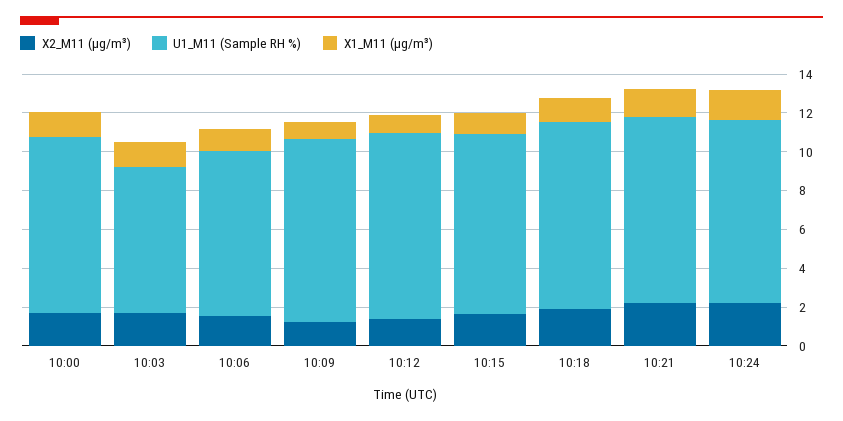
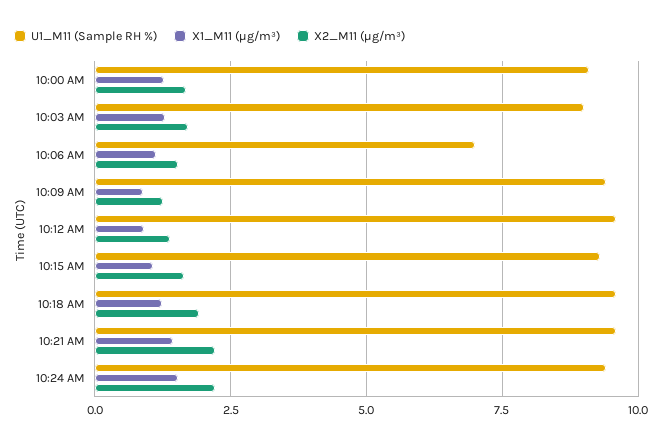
  {
    "X2_M11 (μg/m³)": {
      "10:00": 1.75,
      "10:03": 1.75,
      "10:06": 1.5,
      "10:09": 1.25,
      "10:12": 1.5,
      "10:15": 1.75,
      "10:18": 2,
      "10:21": 2.25,
      "10:24": 2.25
    },
    "U1_M11 (Sample RH %)": {
      "10:00": 9,
-     "10:03": 7.5,
+     "10:03": 9,
-     "10:06": 8.5,
+     "10:06": 7,
      "10:09": 9.5,
      "10:12": 9.5,
      "10:15": 9.25,
      "10:18": 9.5,
      "10:21": 9.5,
      "10:24": 9.5
    },
    "X1_M11 (μg/m³)": {
      "10:00": 1.25,
      "10:03": 1.25,
      "10:06": 1,
      "10:09": 1,
      "10:12": 1,
      "10:15": 1,
      "10:18": 1.25,
      "10:21": 1.5,
      "10:24": 1.5
    }
  }

